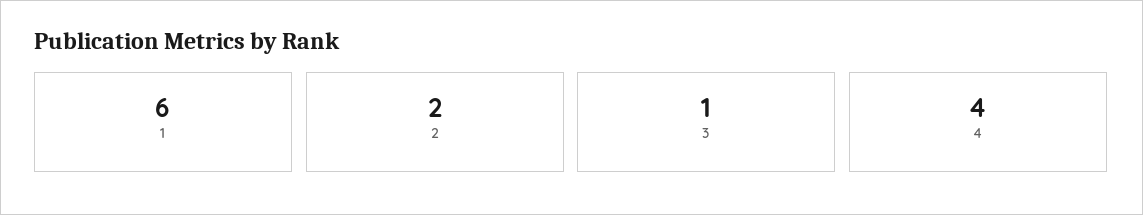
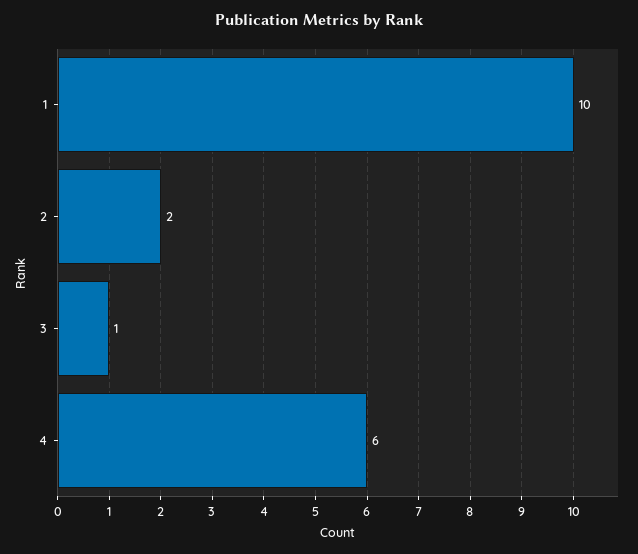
  {
-   "1": 6,
+   "1": 10,
    "2": 2,
    "3": 1,
-   "4": 4
+   "4": 6
  }

